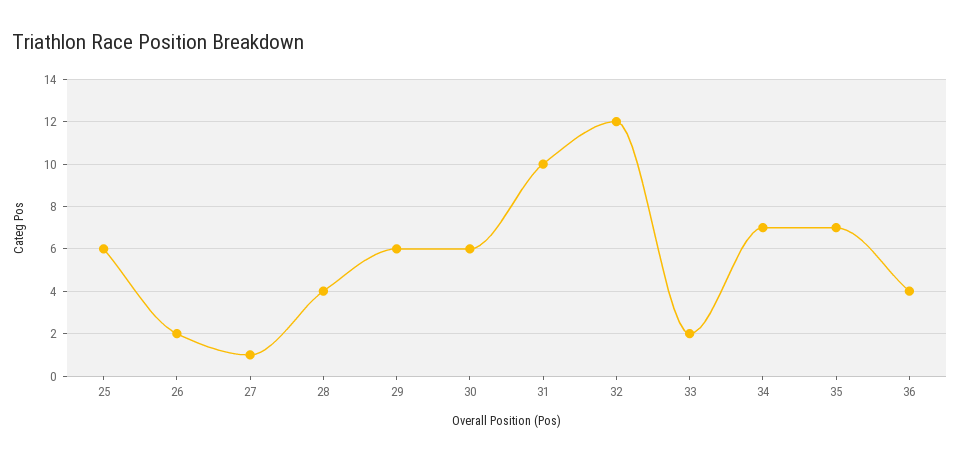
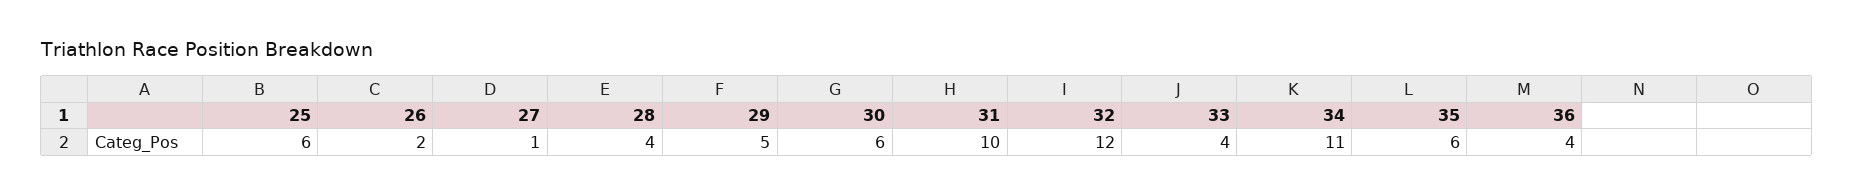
  {
    "25": 6,
    "26": 2,
    "27": 1,
    "28": 4,
-   "29": 6,
+   "29": 5,
    "30": 6,
    "31": 10,
    "32": 12,
-   "33": 2,
+   "33": 4,
-   "34": 7,
+   "34": 11,
-   "35": 7,
+   "35": 6,
    "36": 4
  }

